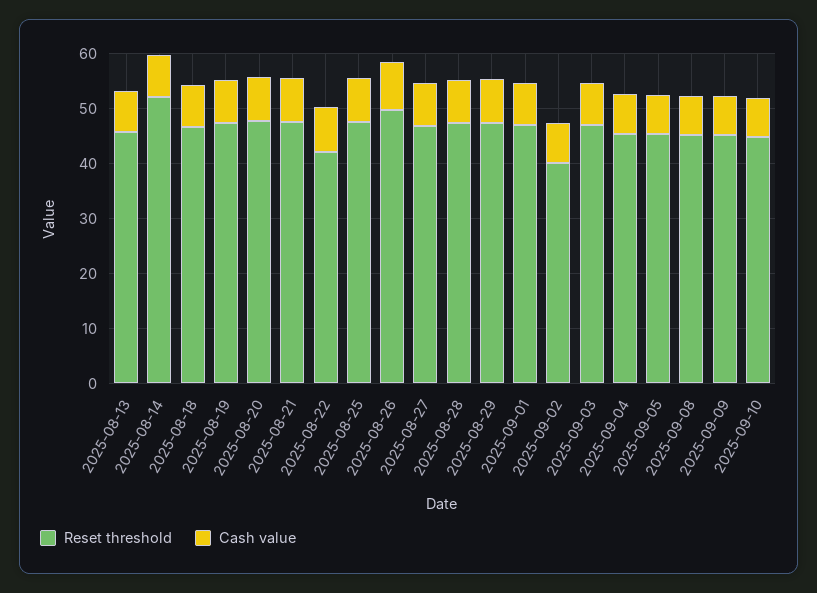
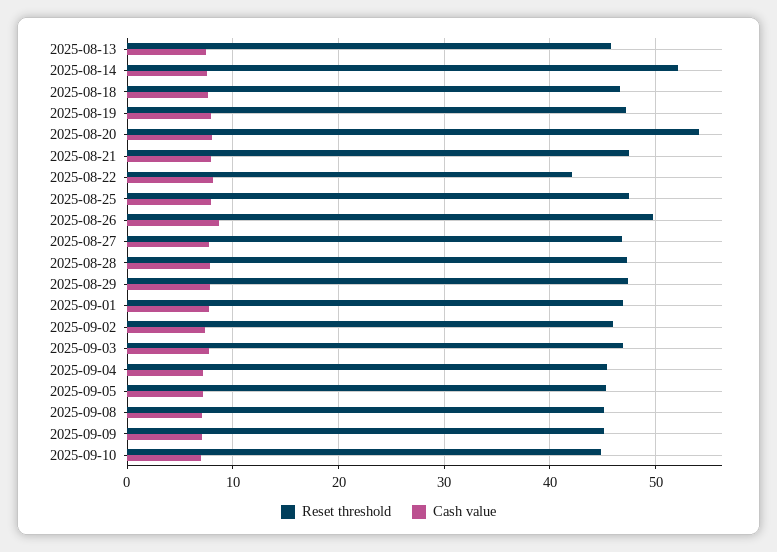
  {
    "Reset threshold": {
      "2025-08-13": 46,
      "2025-08-14": 52,
      "2025-08-18": 47,
      "2025-08-19": 47,
-     "2025-08-20": 48,
+     "2025-08-20": 54,
      "2025-08-21": 47,
      "2025-08-22": 42,
      "2025-08-25": 48,
      "2025-08-26": 50,
      "2025-08-27": 47,
      "2025-08-28": 47,
      "2025-08-29": 47,
      "2025-09-01": 47,
-     "2025-09-02": 40,
+     "2025-09-02": 46,
      "2025-09-03": 47,
      "2025-09-04": 45,
      "2025-09-05": 45,
      "2025-09-08": 45,
      "2025-09-09": 45,
      "2025-09-10": 45
    },
    "Cash value": {
      "2025-08-13": 7,
      "2025-08-14": 8,
      "2025-08-18": 8,
      "2025-08-19": 8,
      "2025-08-20": 8,
      "2025-08-21": 8,
      "2025-08-22": 8,
      "2025-08-25": 8,
      "2025-08-26": 9,
      "2025-08-27": 8,
      "2025-08-28": 8,
      "2025-08-29": 8,
      "2025-09-01": 8,
      "2025-09-02": 7,
      "2025-09-03": 8,
      "2025-09-04": 7,
      "2025-09-05": 7,
      "2025-09-08": 7,
      "2025-09-09": 7,
      "2025-09-10": 7
    }
  }

